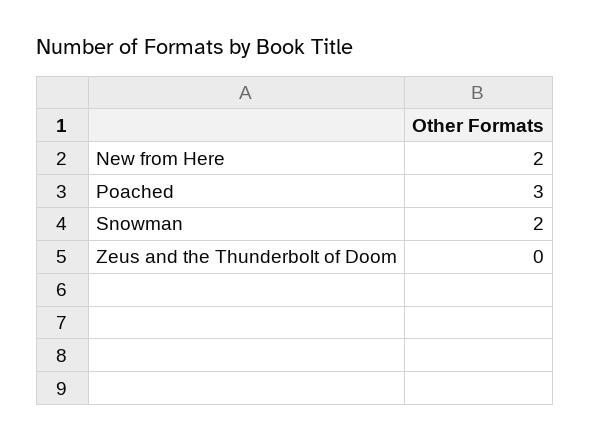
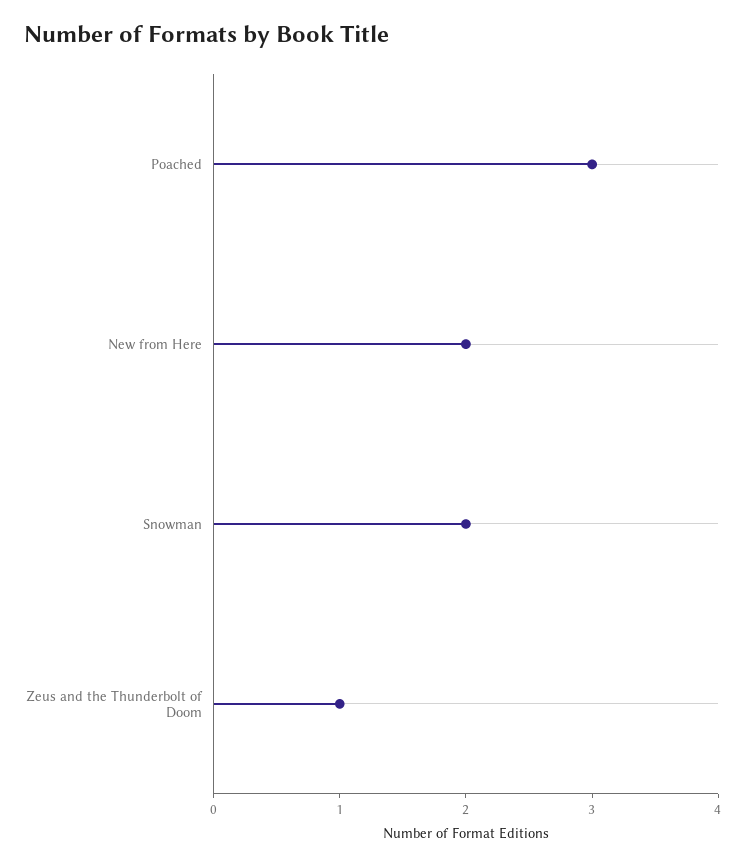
  {
    "New from Here": 2,
    "Poached": 3,
    "Snowman": 2,
-   "Zeus and the Thunderbolt of Doom": 0
+   "Zeus and the Thunderbolt of Doom": 1
  }

